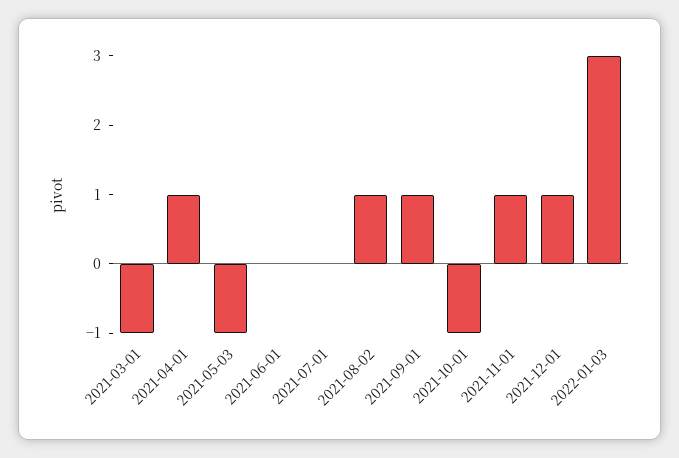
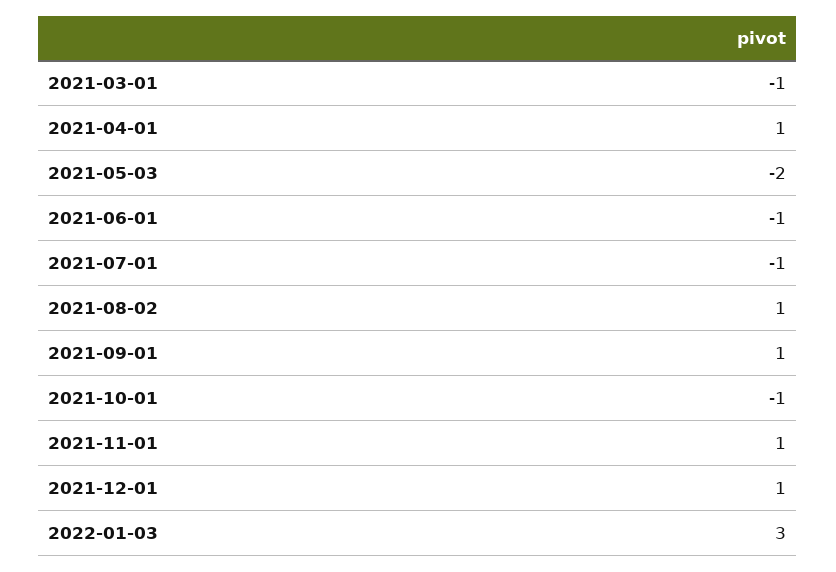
  {
    "2021-03-01": -1,
    "2021-04-01": 1,
-   "2021-05-03": -1,
+   "2021-05-03": -2,
-   "2021-06-01": 0,
+   "2021-06-01": -1,
-   "2021-07-01": 0,
+   "2021-07-01": -1,
    "2021-08-02": 1,
    "2021-09-01": 1,
    "2021-10-01": -1,
    "2021-11-01": 1,
    "2021-12-01": 1,
    "2022-01-03": 3
  }

